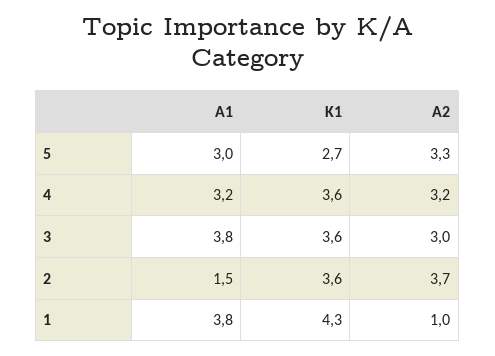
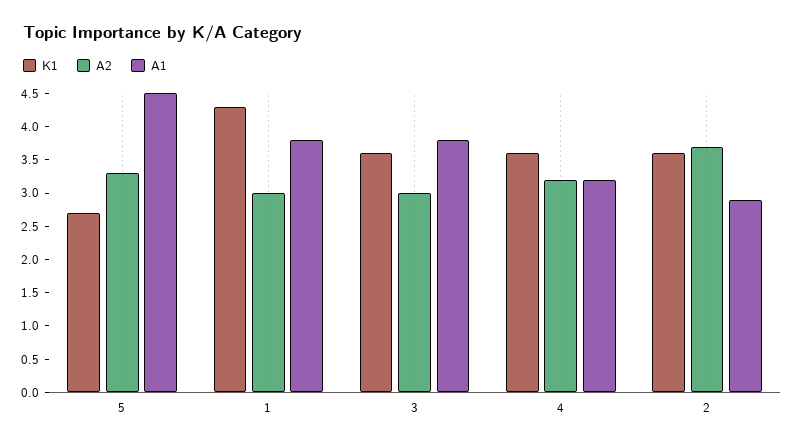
  {
    "A1": {
-     "5": 3,
+     "5": 4.5,
      "4": 3.2,
      "3": 3.8,
-     "2": 1.5,
+     "2": 3,
      "1": 3.8
    },
    "K1": {
      "5": 2.7,
      "4": 3.6,
      "3": 3.6,
      "2": 3.6,
      "1": 4.3
    },
    "A2": {
      "5": 3.3,
      "4": 3.2,
      "3": 3,
      "2": 3.7,
-     "1": 1
+     "1": 3
    }
  }

